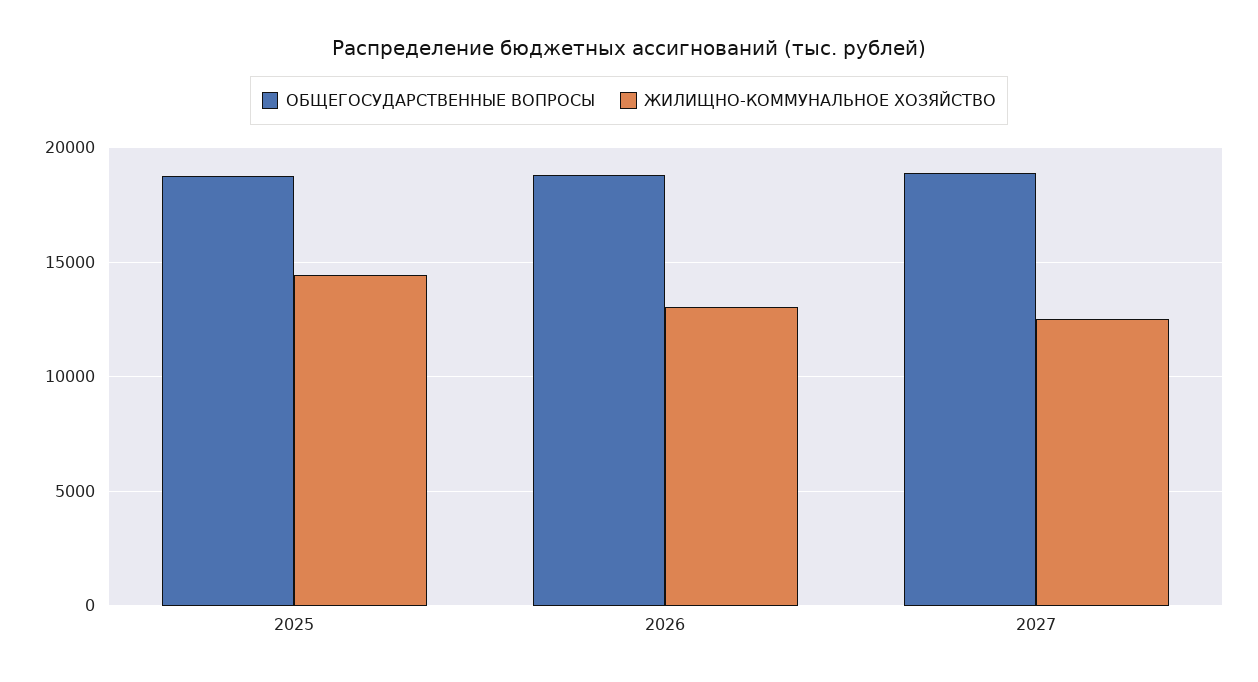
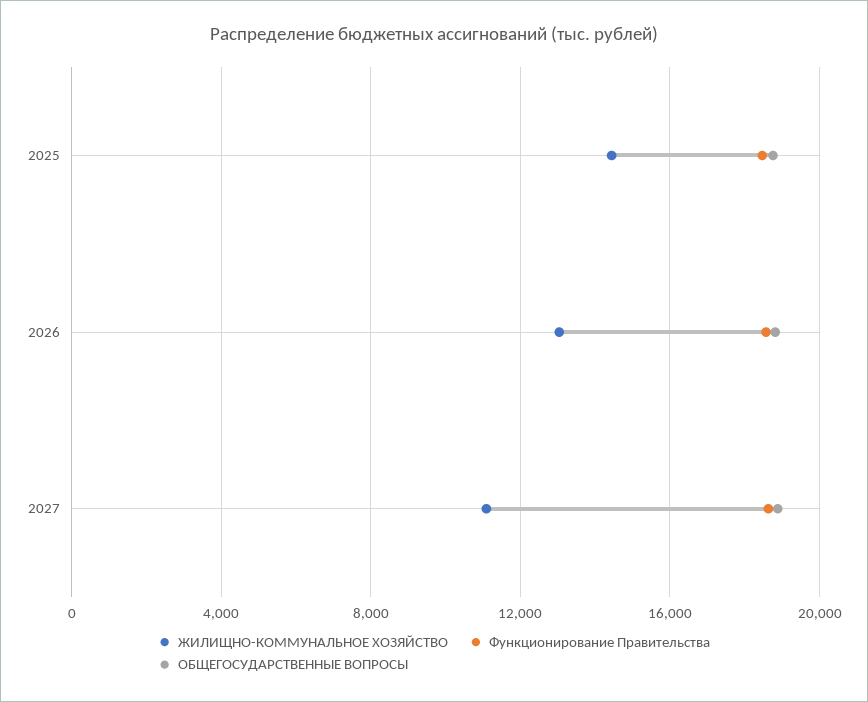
  {
    "ОБЩЕГОСУДАРСТВЕННЫЕ ВОПРОСЫ": {
      "2025": 19000,
      "2026": 19000,
      "2027": 19000
    },
    "ЖИЛИЩНО-КОММУНАЛЬНОЕ ХОЗЯЙСТВО": {
      "2025": 14500,
      "2026": 13000,
-     "2027": 12500
+     "2027": 11000
-   }
+   },
+   "Функционирование Правительства": {
+     "2025": 18500,
+     "2026": 18500,
+     "2027": 18500
+   }
  }

